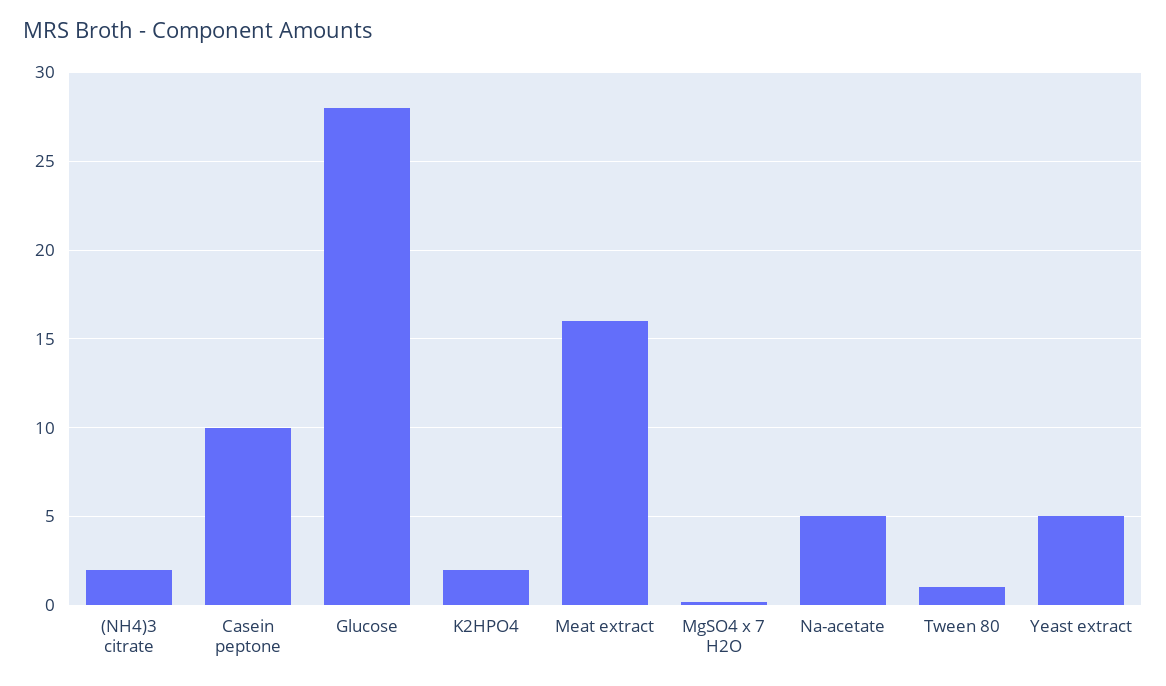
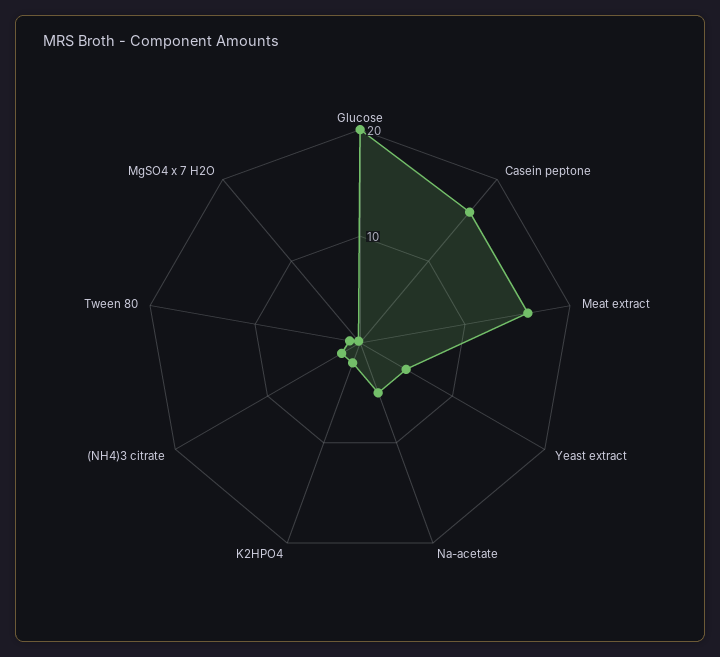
  {
    "(NH4)3 citrate": 2,
-   "Casein peptone": 10,
+   "Casein peptone": 16,
-   "Glucose": 28,
+   "Glucose": 20,
    "K2HPO4": 2,
    "Meat extract": 16,
    "MgSO4 x 7 H2O": 0,
    "Na-acetate": 5,
    "Tween 80": 1,
    "Yeast extract": 5
  }

